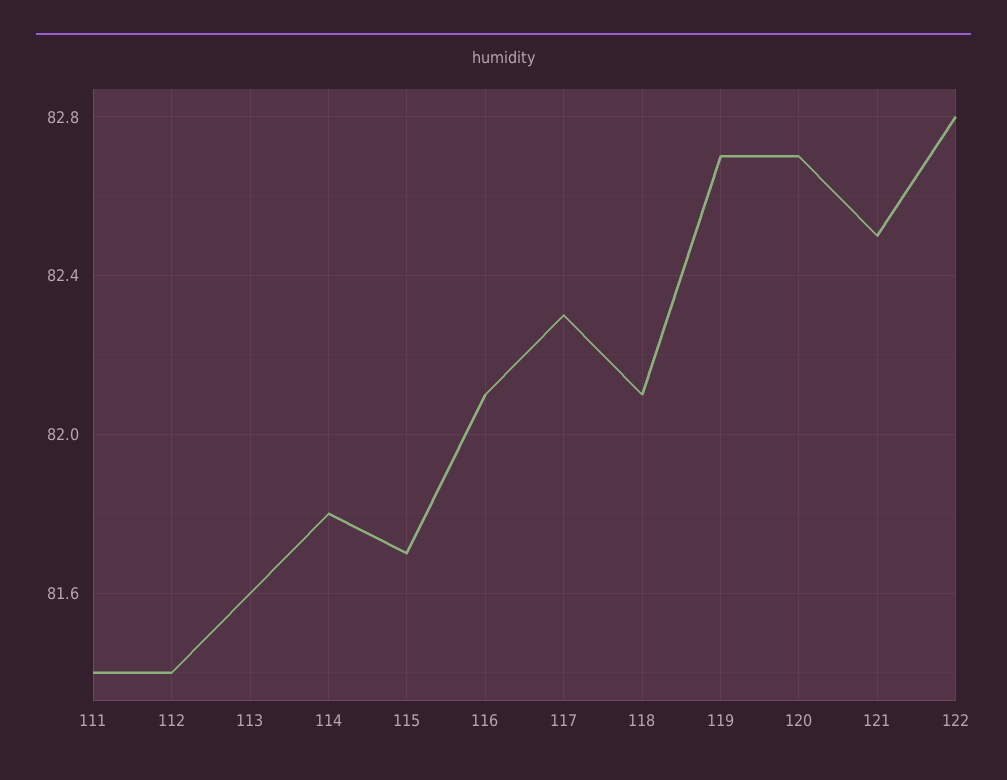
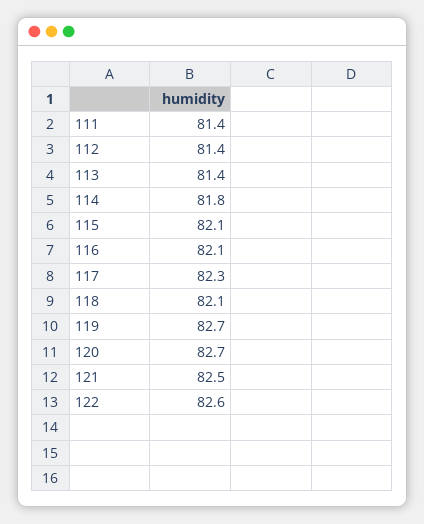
  {
    "111": 81.4,
    "112": 81.4,
-   "113": 81.6,
+   "113": 81.4,
    "114": 81.8,
-   "115": 81.7,
+   "115": 82.1,
    "116": 82.1,
    "117": 82.3,
    "118": 82.1,
    "119": 82.7,
    "120": 82.7,
    "121": 82.5,
-   "122": 82.8
+   "122": 82.6
  }

